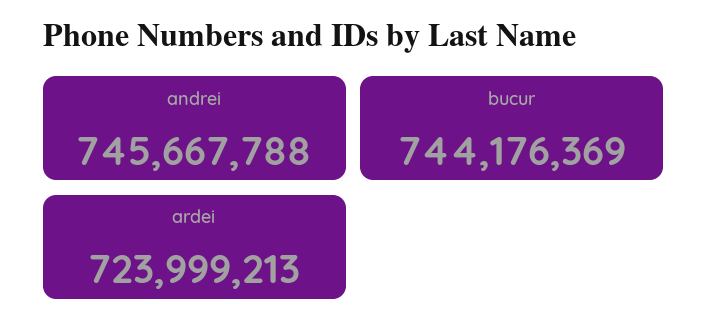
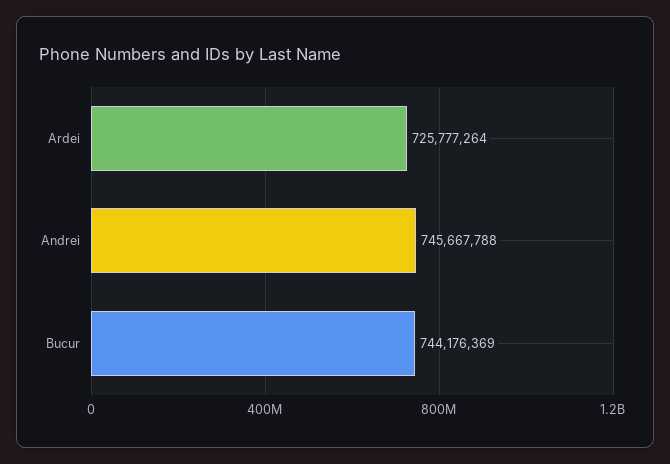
  {
    "andrei": 745667788,
    "bucur": 744176369,
-   "ardei": 723999213
+   "ardei": 725777264
  }

